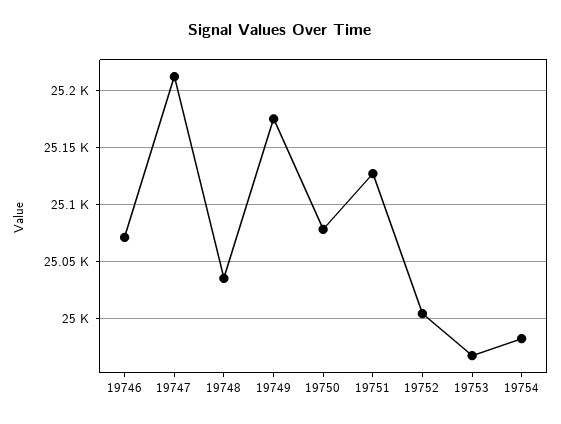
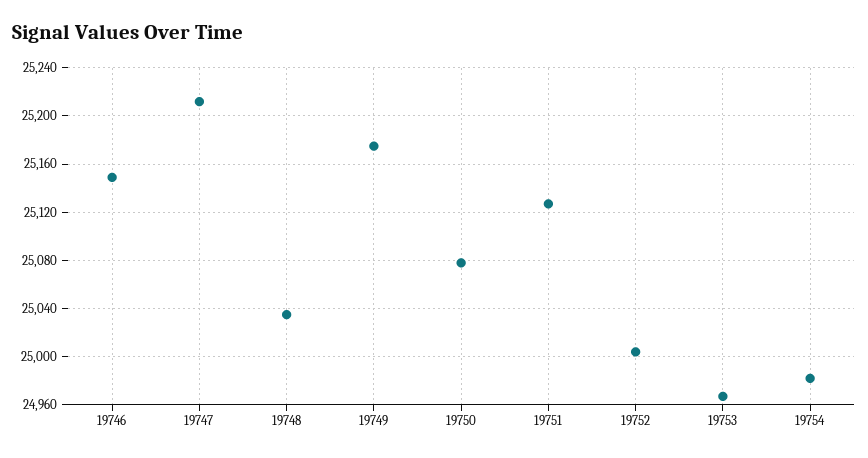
  {
-   "19746": 25070,
+   "19746": 25150,
    "19747": 25210,
    "19748": 25035,
    "19749": 25175,
    "19750": 25080,
    "19751": 25125,
    "19752": 25005,
    "19753": 24965,
    "19754": 24980
  }

